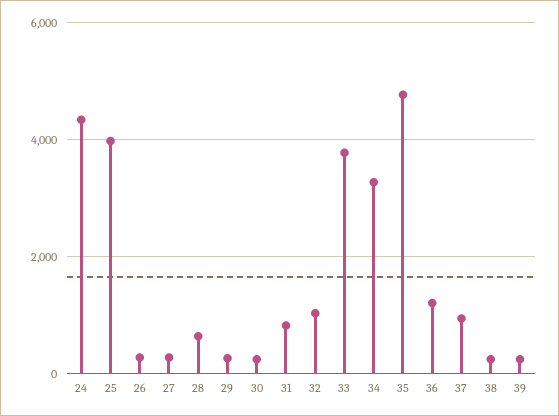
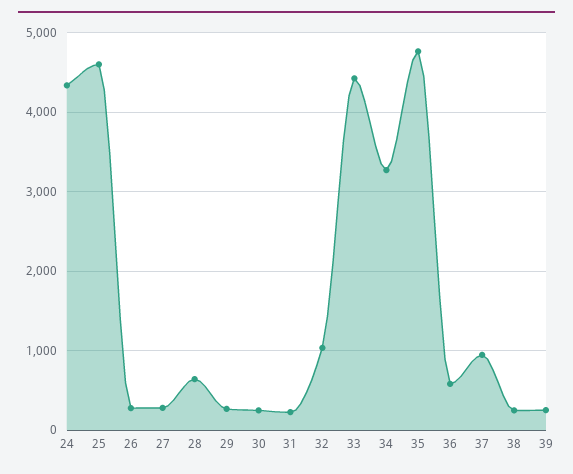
  {
    "24": 4300,
-   "25": 4000,
+   "25": 4600,
    "26": 300,
    "27": 300,
    "28": 600,
    "29": 300,
    "30": 200,
-   "31": 800,
+   "31": 200,
    "32": 1000,
-   "33": 3800,
+   "33": 4400,
    "34": 3300,
    "35": 4800,
-   "36": 1200,
+   "36": 600,
    "37": 900,
    "38": 200,
    "39": 300
  }

